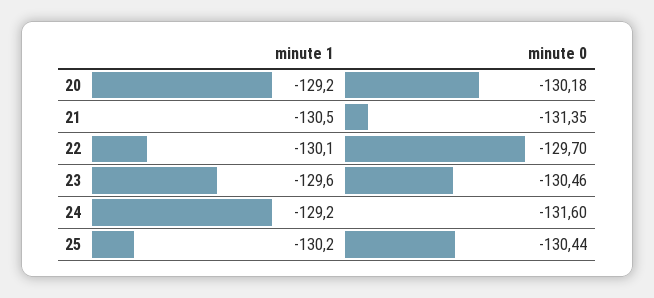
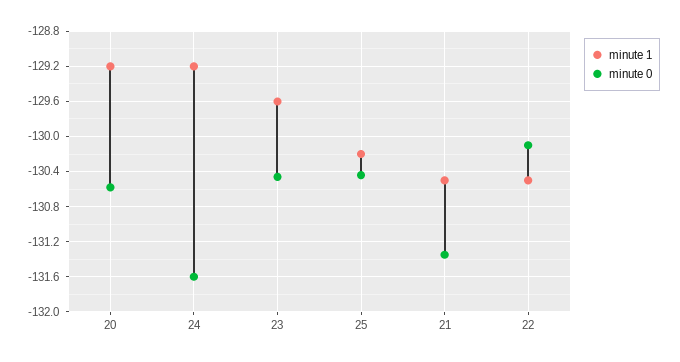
  {
    "minute 1": {
      "20": -129.2,
      "21": -130.5,
-     "22": -130.1,
+     "22": -130.5,
      "23": -129.6,
      "24": -129.2,
      "25": -130.2
    },
    "minute 0": {
-     "20": -130.18,
+     "20": -130.6,
      "21": -131.35,
-     "22": -129.7,
+     "22": -130.1,
      "23": -130.46,
      "24": -131.6,
      "25": -130.44
    }
  }

